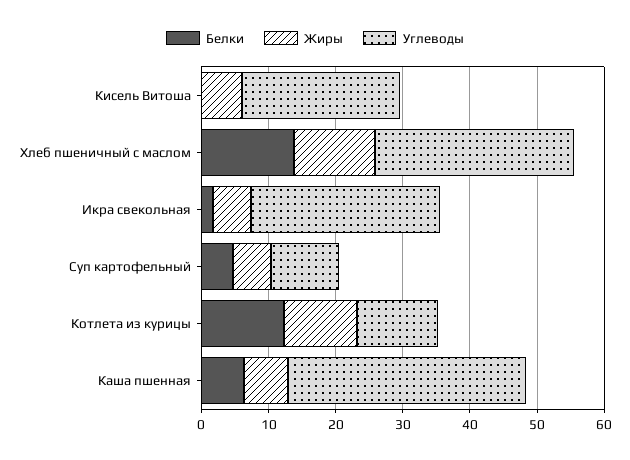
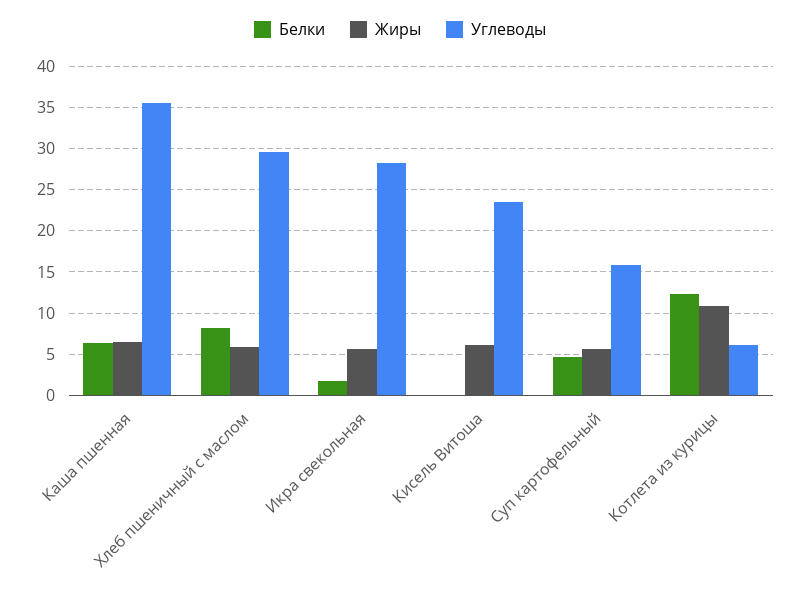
  {
    "Белки": {
      "Кисель Витоша": 0,
-     "Хлеб пшеничный с маслом": 14,
+     "Хлеб пшеничный с маслом": 8,
      "Икра свекольная": 2,
      "Суп картофельный": 5,
      "Котлета из курицы": 12,
      "Каша пшенная": 6
    },
    "Жиры": {
      "Кисель Витоша": 6,
-     "Хлеб пшеничный с маслом": 12,
+     "Хлеб пшеничный с маслом": 6,
      "Икра свекольная": 6,
      "Суп картофельный": 6,
      "Котлета из курицы": 11,
      "Каша пшенная": 7
    },
    "Углеводы": {
      "Кисель Витоша": 24,
      "Хлеб пшеничный с маслом": 30,
      "Икра свекольная": 28,
-     "Суп картофельный": 10,
+     "Суп картофельный": 16,
-     "Котлета из курицы": 12,
+     "Котлета из курицы": 6,
      "Каша пшенная": 36
    }
  }

